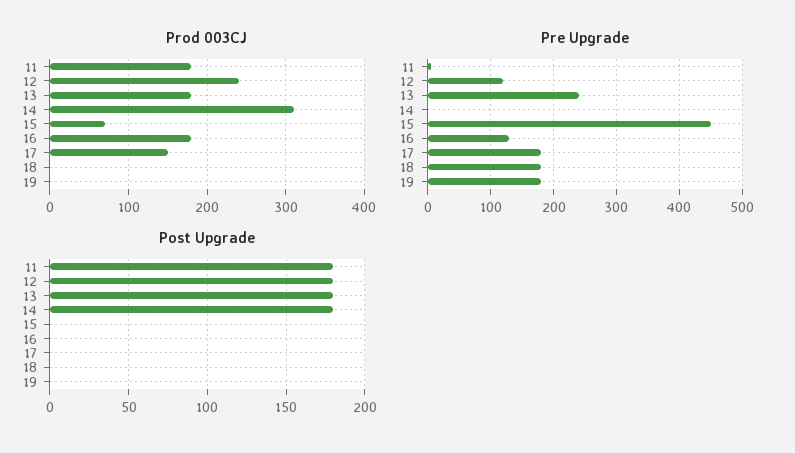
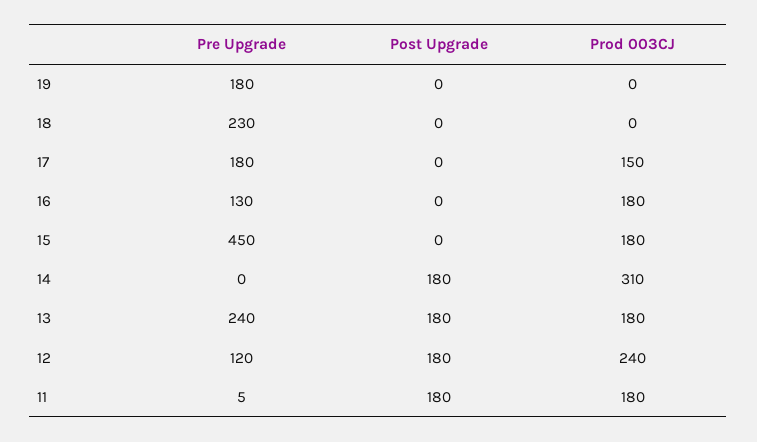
  {
    "Prod 003CJ": {
      "11": 180,
      "12": 240,
      "13": 180,
      "14": 310,
-     "15": 70,
+     "15": 180,
      "16": 180,
      "17": 150,
      "18": 0,
      "19": 0
    },
    "Pre Upgrade": {
      "11": 5,
      "12": 120,
      "13": 240,
      "14": 0,
      "15": 450,
      "16": 130,
      "17": 180,
-     "18": 180,
+     "18": 230,
      "19": 180
    },
    "Post Upgrade": {
      "11": 180,
      "12": 180,
      "13": 180,
      "14": 180,
      "15": 0,
      "16": 0,
      "17": 0,
      "18": 0,
      "19": 0
    }
  }

